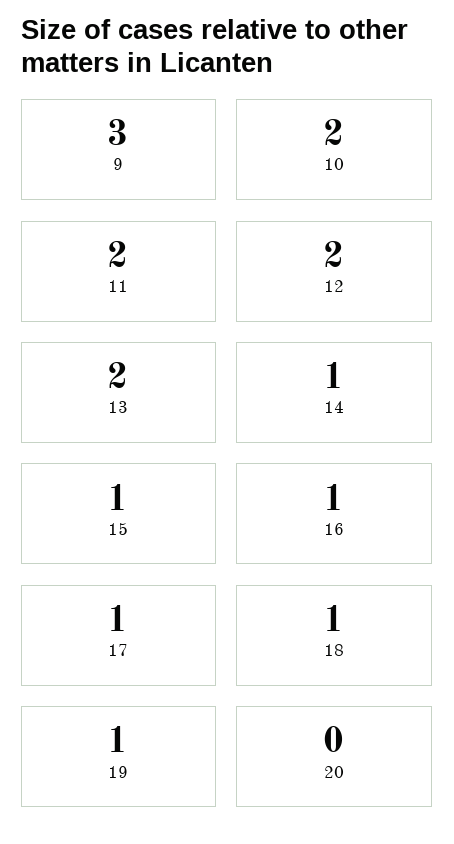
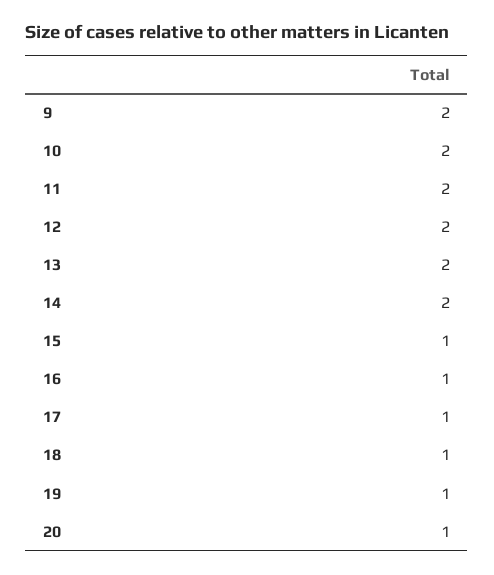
  {
-   "9": 3,
+   "9": 2,
    "10": 2,
    "11": 2,
    "12": 2,
    "13": 2,
-   "14": 1,
+   "14": 2,
    "15": 1,
    "16": 1,
    "17": 1,
    "18": 1,
    "19": 1,
-   "20": 0
+   "20": 1
  }

